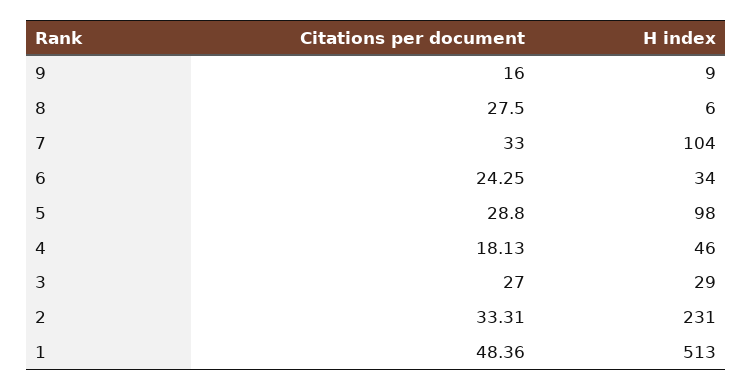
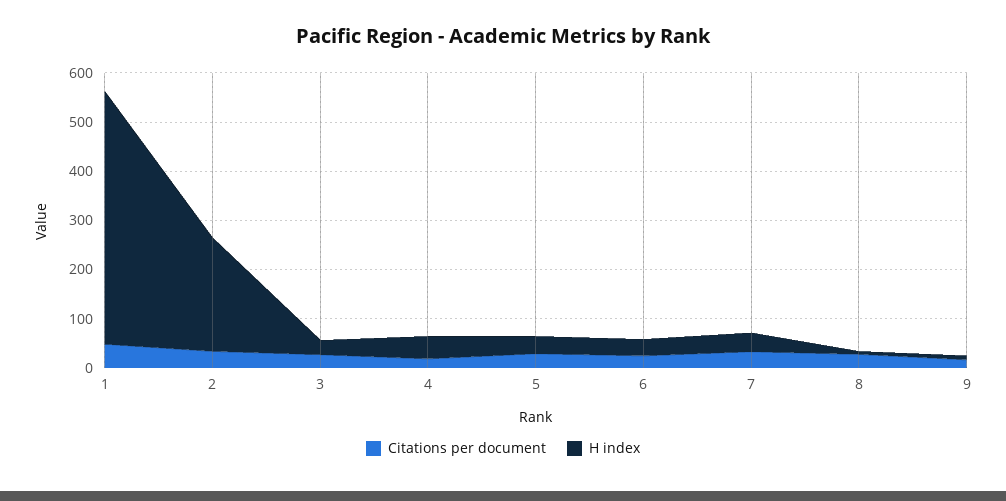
  {
    "Citations per document": {
      "9": 16,
      "8": 27.5,
      "7": 33,
      "6": 24.25,
      "5": 28.8,
      "4": 18.13,
      "3": 27,
      "2": 33.31,
      "1": 48.36
    },
    "H index": {
      "9": 9,
      "8": 6,
-     "7": 104,
+     "7": 40,
      "6": 34,
-     "5": 98,
+     "5": 40,
      "4": 46,
      "3": 29,
      "2": 231,
      "1": 513
    }
  }

